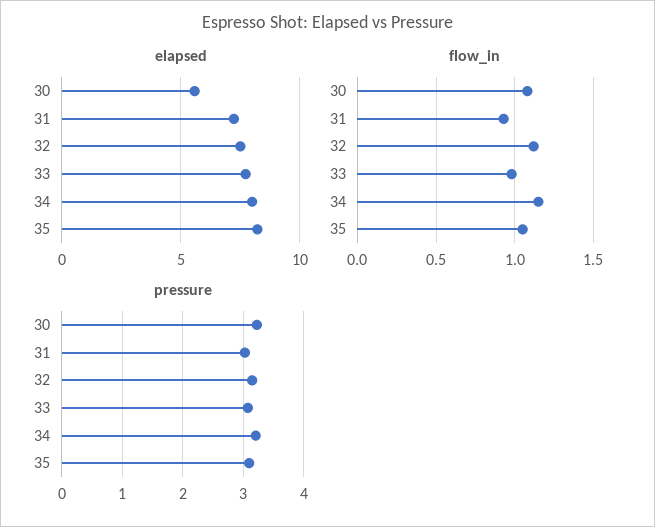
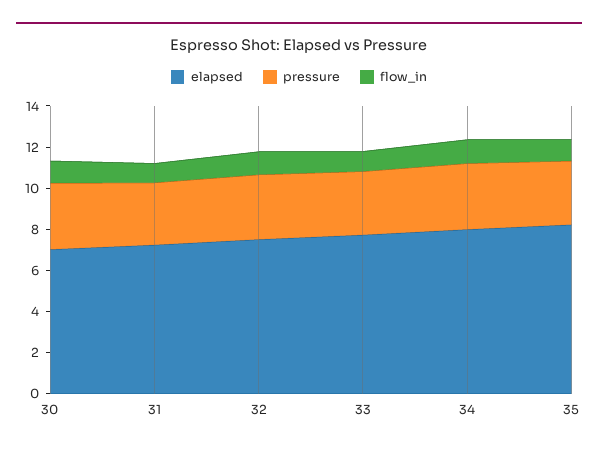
  {
    "elapsed": {
-     "30": 5.5,
+     "30": 7,
      "31": 7,
      "32": 7.5,
      "33": 7.5,
      "34": 8,
      "35": 8
    },
    "flow_in": {
      "30": 1.1,
      "31": 0.95,
      "32": 1.1,
      "33": 1,
      "34": 1.15,
      "35": 1.05
    },
    "pressure": {
      "30": 3.2,
      "31": 3,
      "32": 3.2,
      "33": 3.1,
      "34": 3.2,
      "35": 3.1
    }
  }

